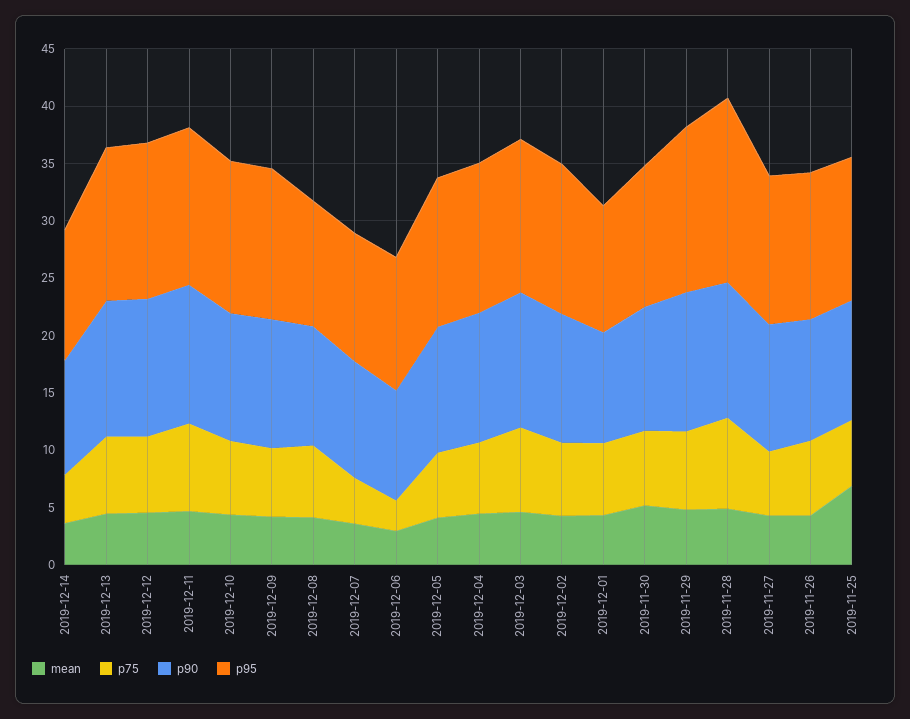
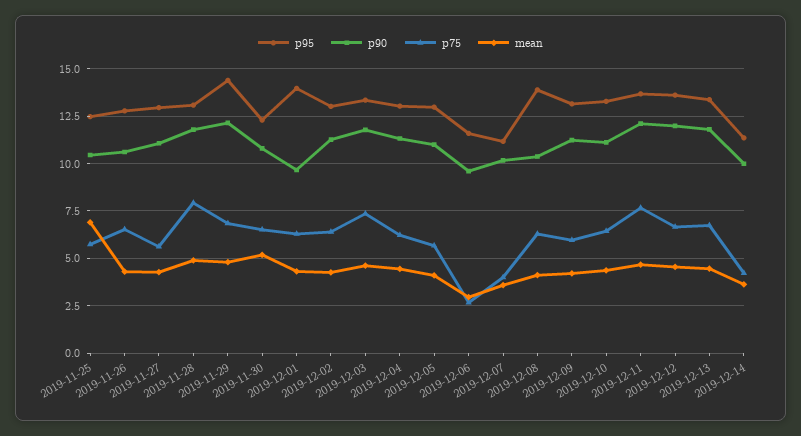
  {
    "mean": {
      "2019-12-14": 3.5,
      "2019-12-13": 4.5,
      "2019-12-12": 4.5,
      "2019-12-11": 4.5,
      "2019-12-10": 4.5,
      "2019-12-09": 4,
      "2019-12-08": 4,
      "2019-12-07": 3.5,
      "2019-12-06": 3,
      "2019-12-05": 4,
      "2019-12-04": 4.5,
      "2019-12-03": 4.5,
      "2019-12-02": 4.5,
      "2019-12-01": 4.5,
      "2019-11-30": 5,
      "2019-11-29": 5,
      "2019-11-28": 5,
      "2019-11-27": 4.5,
      "2019-11-26": 4.5,
      "2019-11-25": 7
    },
    "p75": {
      "2019-12-14": 4,
      "2019-12-13": 6.5,
      "2019-12-12": 6.5,
      "2019-12-11": 7.5,
      "2019-12-10": 6.5,
      "2019-12-09": 6,
      "2019-12-08": 6.5,
      "2019-12-07": 4,
      "2019-12-06": 2.5,
      "2019-12-05": 5.5,
      "2019-12-04": 6,
      "2019-12-03": 7.5,
      "2019-12-02": 6.5,
      "2019-12-01": 6.5,
      "2019-11-30": 6.5,
      "2019-11-29": 7,
      "2019-11-28": 8,
      "2019-11-27": 5.5,
      "2019-11-26": 6.5,
      "2019-11-25": 5.5
    },
    "p90": {
      "2019-12-14": 10,
      "2019-12-13": 12,
      "2019-12-12": 12,
      "2019-12-11": 12,
      "2019-12-10": 11,
      "2019-12-09": 11,
      "2019-12-08": 10.5,
      "2019-12-07": 10,
      "2019-12-06": 9.5,
      "2019-12-05": 11,
      "2019-12-04": 11.5,
      "2019-12-03": 12,
      "2019-12-02": 11.5,
      "2019-12-01": 9.5,
      "2019-11-30": 11,
      "2019-11-29": 12,
      "2019-11-28": 12,
      "2019-11-27": 11,
      "2019-11-26": 10.5,
      "2019-11-25": 10.5
    },
    "p95": {
      "2019-12-14": 11.5,
      "2019-12-13": 13.5,
      "2019-12-12": 13.5,
      "2019-12-11": 13.5,
      "2019-12-10": 13.5,
      "2019-12-09": 13,
-     "2019-12-08": 11,
+     "2019-12-08": 14,
      "2019-12-07": 11,
      "2019-12-06": 11.5,
      "2019-12-05": 13,
      "2019-12-04": 13,
      "2019-12-03": 13.5,
      "2019-12-02": 13,
-     "2019-12-01": 11,
+     "2019-12-01": 14,
      "2019-11-30": 12.5,
      "2019-11-29": 14.5,
-     "2019-11-28": 16,
+     "2019-11-28": 13,
      "2019-11-27": 13,
      "2019-11-26": 13,
      "2019-11-25": 12.5
    }
  }

